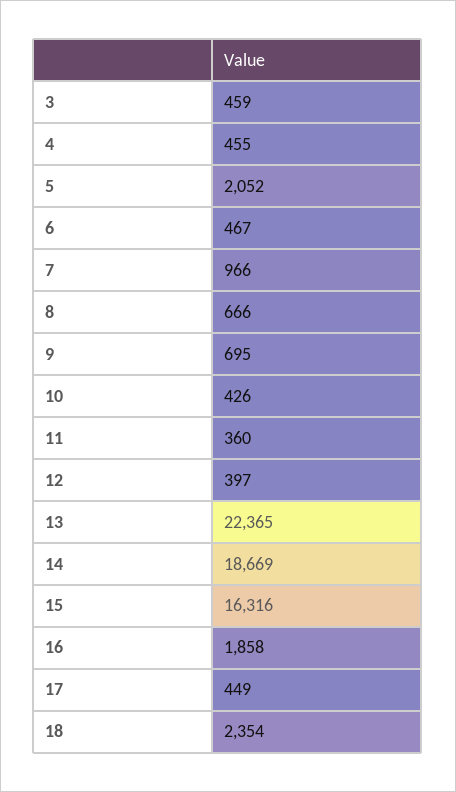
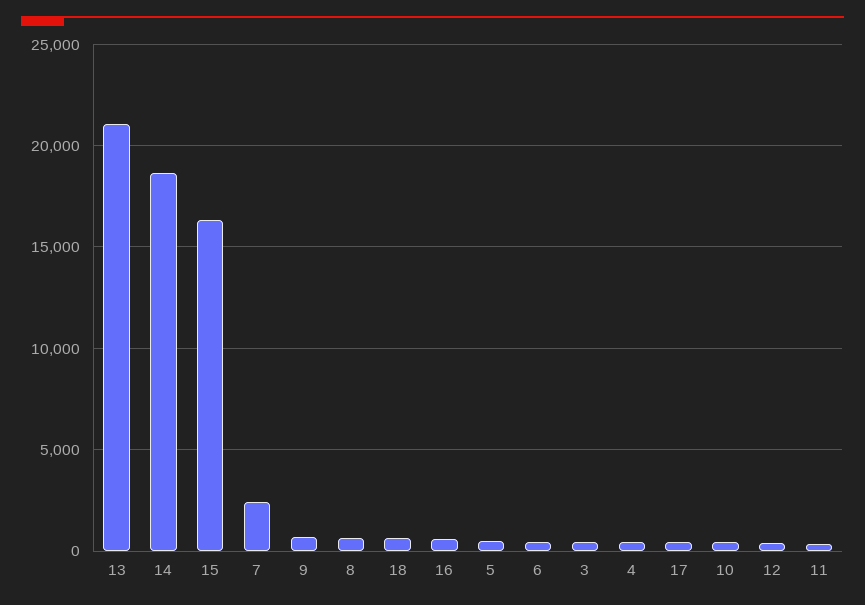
  {
    "3": 459,
    "4": 455,
-   "5": 2052,
+   "5": 500,
    "6": 467,
-   "7": 966,
+   "7": 2500,
    "8": 666,
    "9": 695,
    "10": 426,
    "11": 360,
    "12": 397,
-   "13": 22365,
+   "13": 21000,
    "14": 18669,
    "15": 16316,
-   "16": 1858,
+   "16": 500,
    "17": 449,
-   "18": 2354
+   "18": 500
  }

